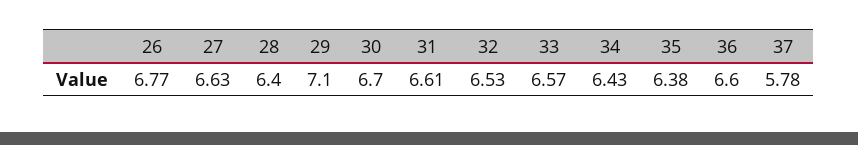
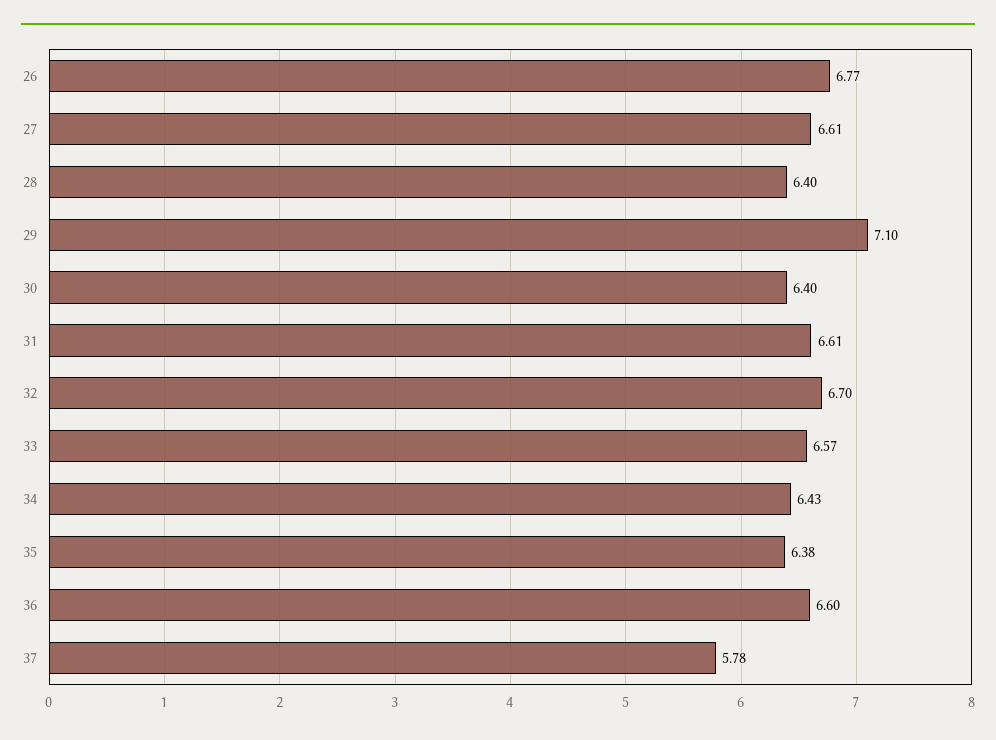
  {
    "26": 6.77,
-   "27": 6.63,
+   "27": 6.61,
    "28": 6.4,
    "29": 7.1,
-   "30": 6.7,
+   "30": 6.4,
    "31": 6.61,
-   "32": 6.53,
+   "32": 6.7,
    "33": 6.57,
    "34": 6.43,
    "35": 6.38,
    "36": 6.6,
    "37": 5.78
  }

